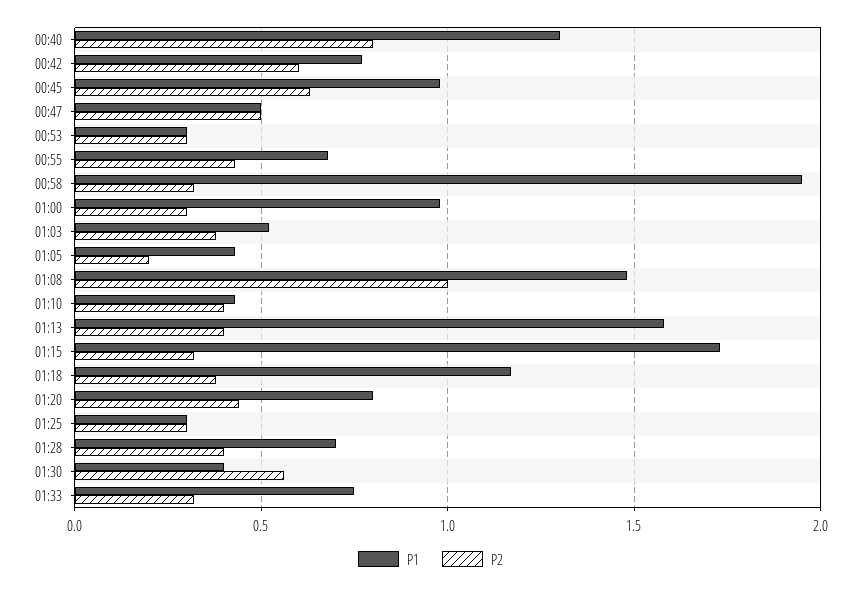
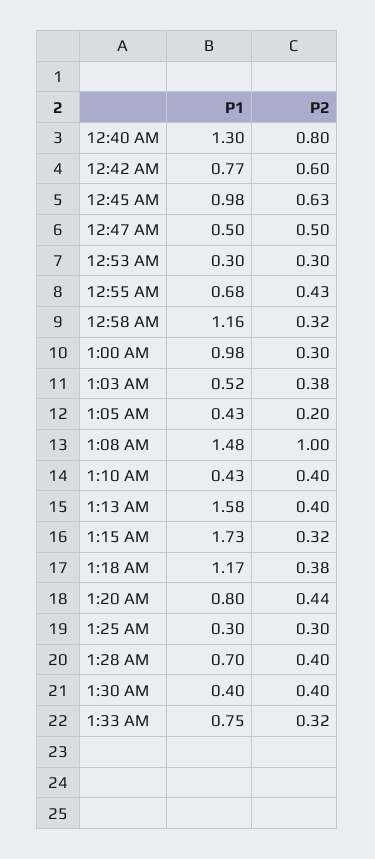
  {
    "P1": {
      "00:40": 1.3,
      "00:42": 0.77,
      "00:45": 0.98,
      "00:47": 0.5,
      "00:53": 0.3,
      "00:55": 0.68,
-     "00:58": 1.95,
+     "00:58": 1.16,
      "01:00": 0.98,
      "01:03": 0.52,
      "01:05": 0.43,
      "01:08": 1.48,
      "01:10": 0.43,
      "01:13": 1.58,
      "01:15": 1.73,
      "01:18": 1.17,
      "01:20": 0.8,
      "01:25": 0.3,
      "01:28": 0.7,
      "01:30": 0.4,
      "01:33": 0.75
    },
    "P2": {
      "00:40": 0.8,
      "00:42": 0.6,
      "00:45": 0.63,
      "00:47": 0.5,
      "00:53": 0.3,
      "00:55": 0.43,
      "00:58": 0.32,
      "01:00": 0.3,
      "01:03": 0.38,
      "01:05": 0.2,
      "01:08": 1,
      "01:10": 0.4,
      "01:13": 0.4,
      "01:15": 0.32,
      "01:18": 0.38,
      "01:20": 0.44,
      "01:25": 0.3,
      "01:28": 0.4,
-     "01:30": 0.55,
+     "01:30": 0.4,
      "01:33": 0.32
    }
  }

